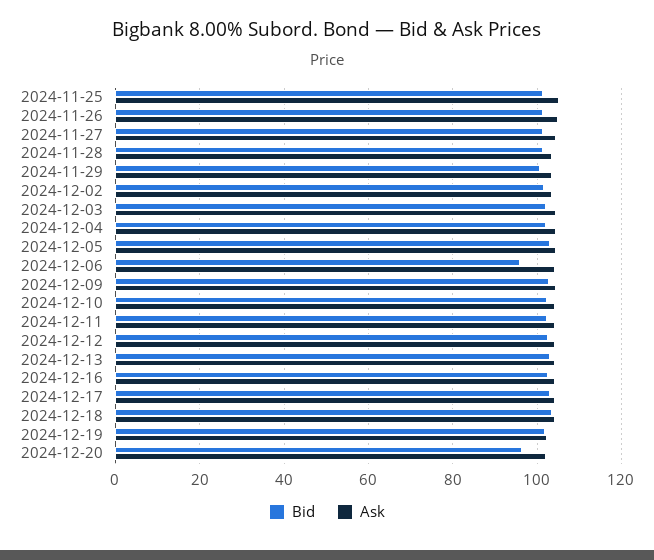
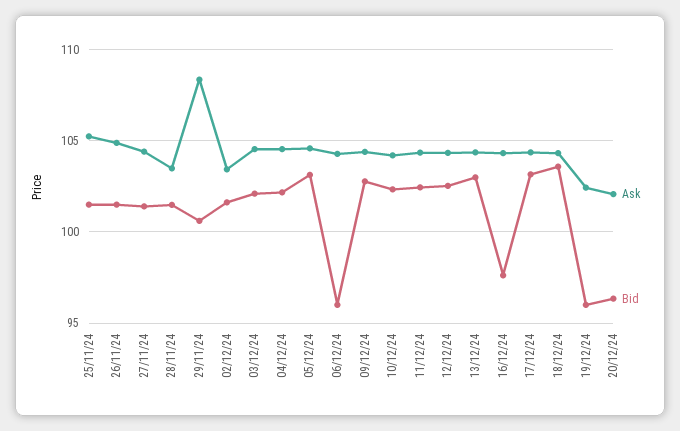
  {
    "Bid": {
      "2024-11-25": 101.5,
      "2024-11-26": 101.5,
      "2024-11-27": 101.5,
      "2024-11-28": 101.5,
      "2024-11-29": 100.5,
      "2024-12-02": 101.5,
      "2024-12-03": 102,
      "2024-12-04": 102,
      "2024-12-05": 103,
      "2024-12-06": 96,
      "2024-12-09": 103,
      "2024-12-10": 102.5,
      "2024-12-11": 102.5,
      "2024-12-12": 102.5,
      "2024-12-13": 103,
-     "2024-12-16": 102,
+     "2024-12-16": 97.5,
      "2024-12-17": 103,
      "2024-12-18": 103.5,
-     "2024-12-19": 102,
+     "2024-12-19": 96,
      "2024-12-20": 96.5
    },
    "Ask": {
      "2024-11-25": 105.5,
      "2024-11-26": 105,
      "2024-11-27": 104.5,
      "2024-11-28": 103.5,
-     "2024-11-29": 104,
+     "2024-11-29": 108.5,
      "2024-12-02": 103.5,
      "2024-12-03": 104.5,
      "2024-12-04": 104.5,
      "2024-12-05": 104.5,
      "2024-12-06": 104.5,
      "2024-12-09": 104.5,
      "2024-12-10": 104,
      "2024-12-11": 104.5,
      "2024-12-12": 104.5,
      "2024-12-13": 104.5,
      "2024-12-16": 104.5,
      "2024-12-17": 104.5,
      "2024-12-18": 104.5,
      "2024-12-19": 102.5,
      "2024-12-20": 102
    }
  }

